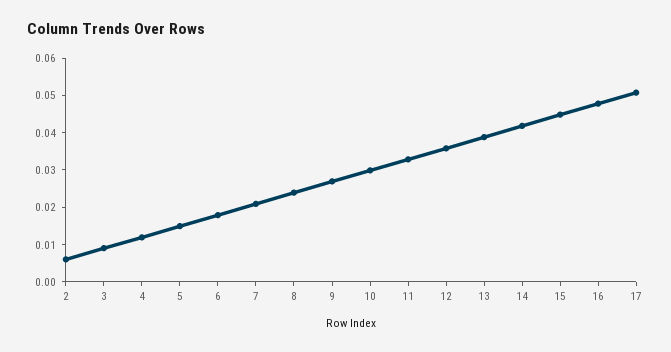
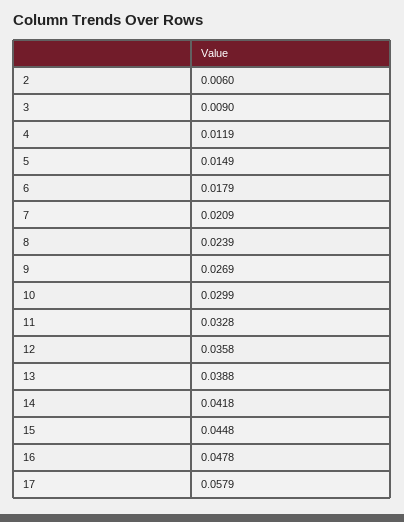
  {
    "2": 0.006,
    "3": 0.009,
    "4": 0.0119,
    "5": 0.0149,
    "6": 0.0179,
    "7": 0.0209,
    "8": 0.0239,
    "9": 0.0269,
    "10": 0.0299,
    "11": 0.0328,
    "12": 0.0358,
    "13": 0.0388,
    "14": 0.0418,
    "15": 0.0448,
    "16": 0.0478,
-   "17": 0.05
+   "17": 0.0579
  }

